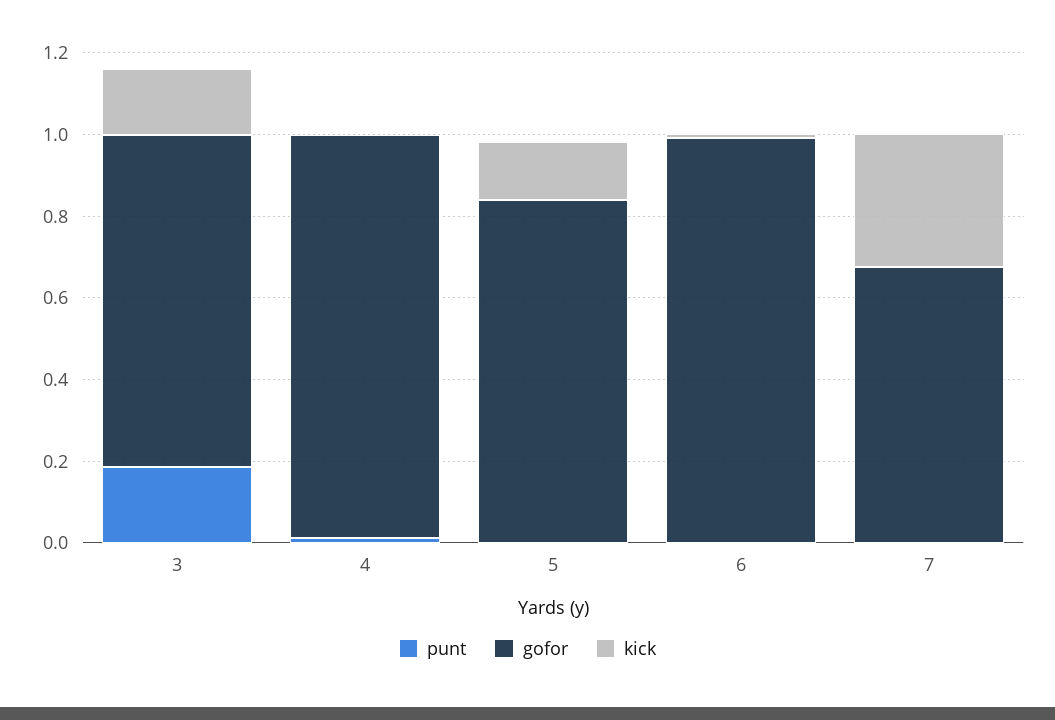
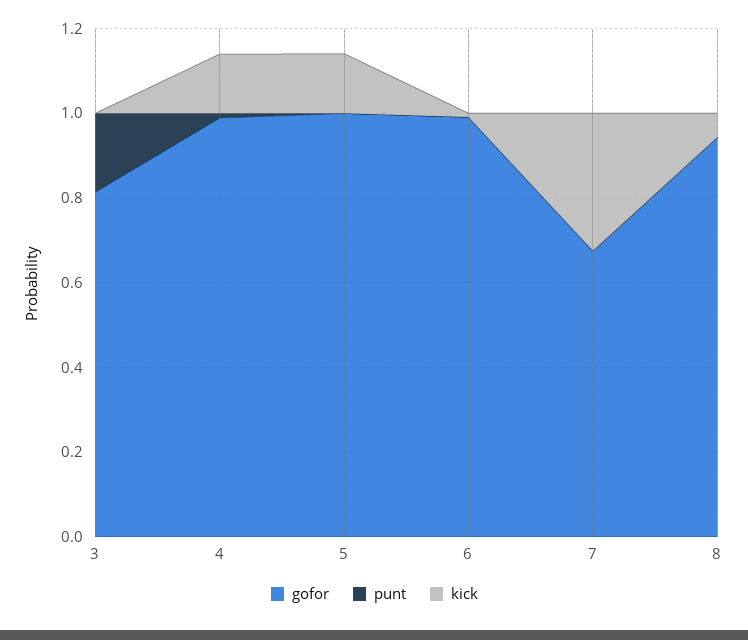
  {
    "punt": {
      "3": 0.2,
      "4": 0,
      "5": 0,
      "6": 0,
-     "7": 0
+     "7": 0,
+     "8": 0
    },
    "gofor": {
      "3": 0.8,
      "4": 1,
-     "5": 0.85,
+     "5": 1,
      "6": 1,
-     "7": 0.7
+     "7": 0.7,
+     "8": 0.95
    },
    "kick": {
-     "3": 0.15,
+     "3": 0,
-     "4": 0,
+     "4": 0.15,
      "5": 0.15,
      "6": 0,
-     "7": 0.35
+     "7": 0.35,
+     "8": 0.05
    }
  }

